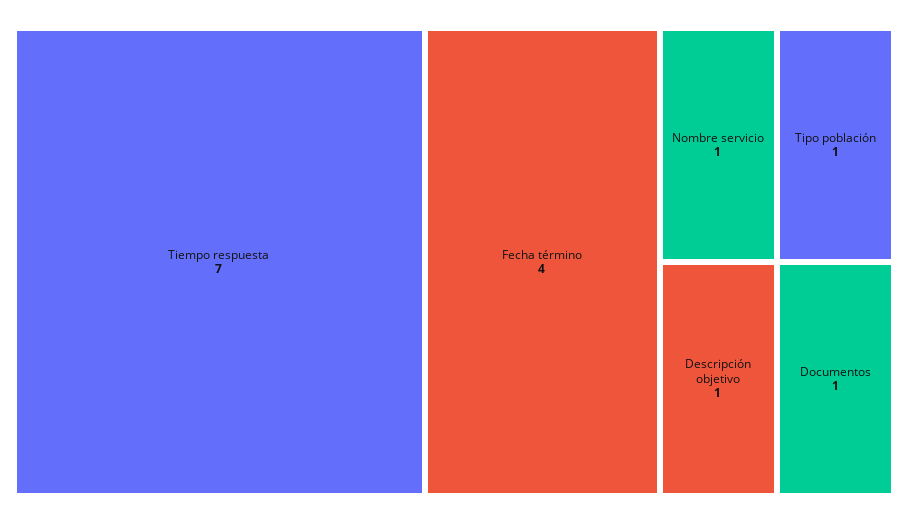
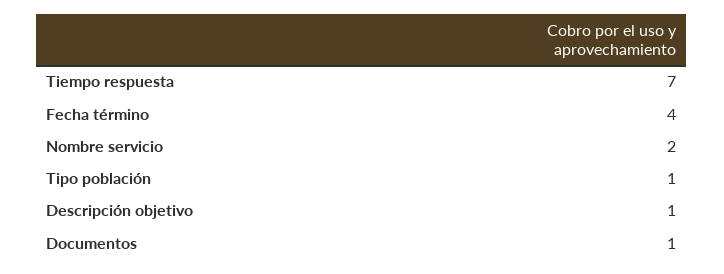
  {
    "Tiempo respuesta": 7,
    "Fecha término": 4,
-   "Nombre servicio": 1,
+   "Nombre servicio": 2,
    "Tipo población": 1,
    "Descripción objetivo": 1,
    "Documentos": 1
  }

